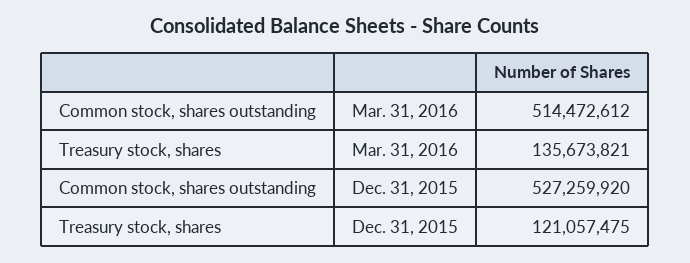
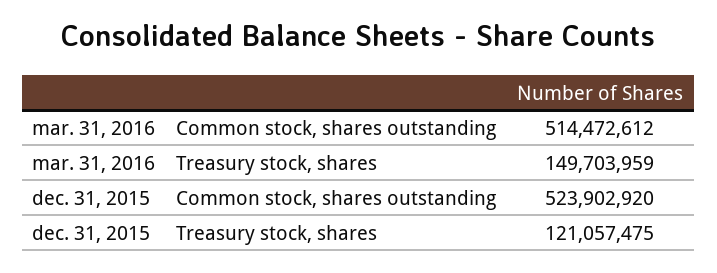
  {
    "Common stock, shares outstanding": {
      "Mar. 31, 2016": 514472612,
-     "Dec. 31, 2015": 527259920
+     "Dec. 31, 2015": 523902920
    },
    "Treasury stock, shares": {
-     "Mar. 31, 2016": 135673821,
+     "Mar. 31, 2016": 149703959,
      "Dec. 31, 2015": 121057475
    }
  }

